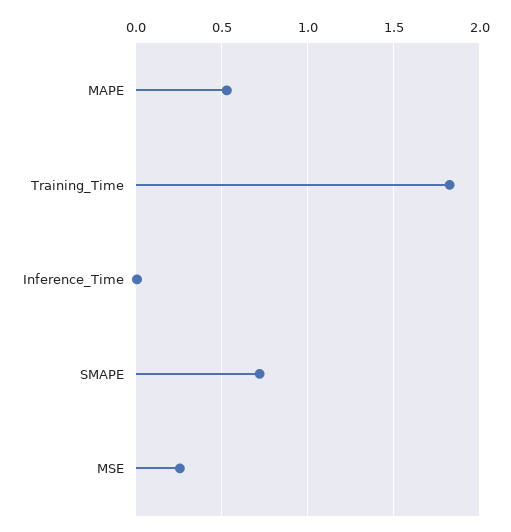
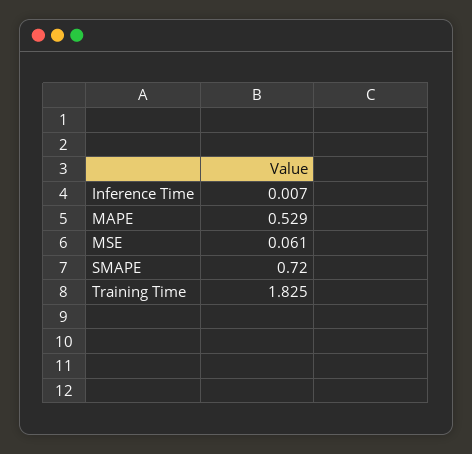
  {
    "MAPE": 0.529,
    "Training_Time": 1.825,
    "Inference_Time": 0.007,
    "SMAPE": 0.72,
-   "MSE": 0.25
+   "MSE": 0.061
  }

